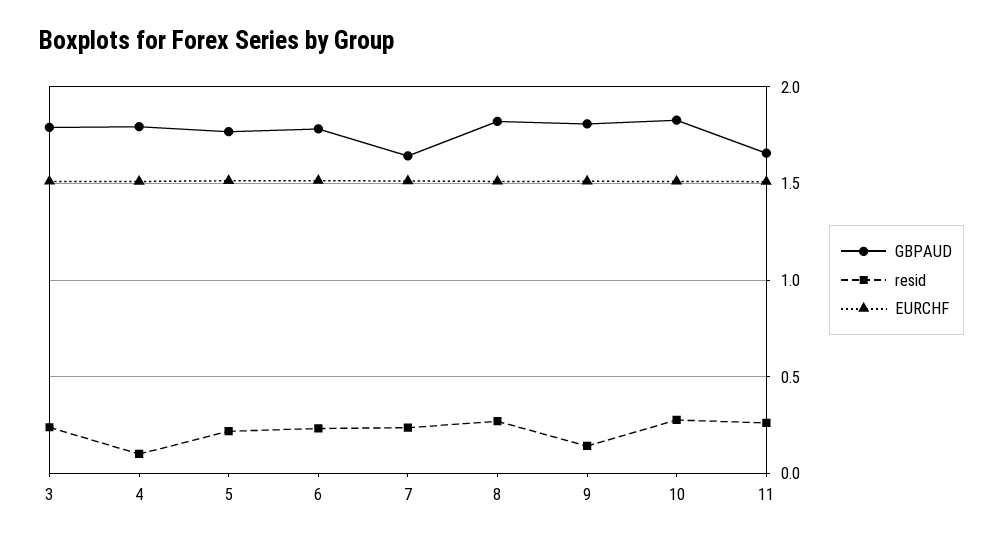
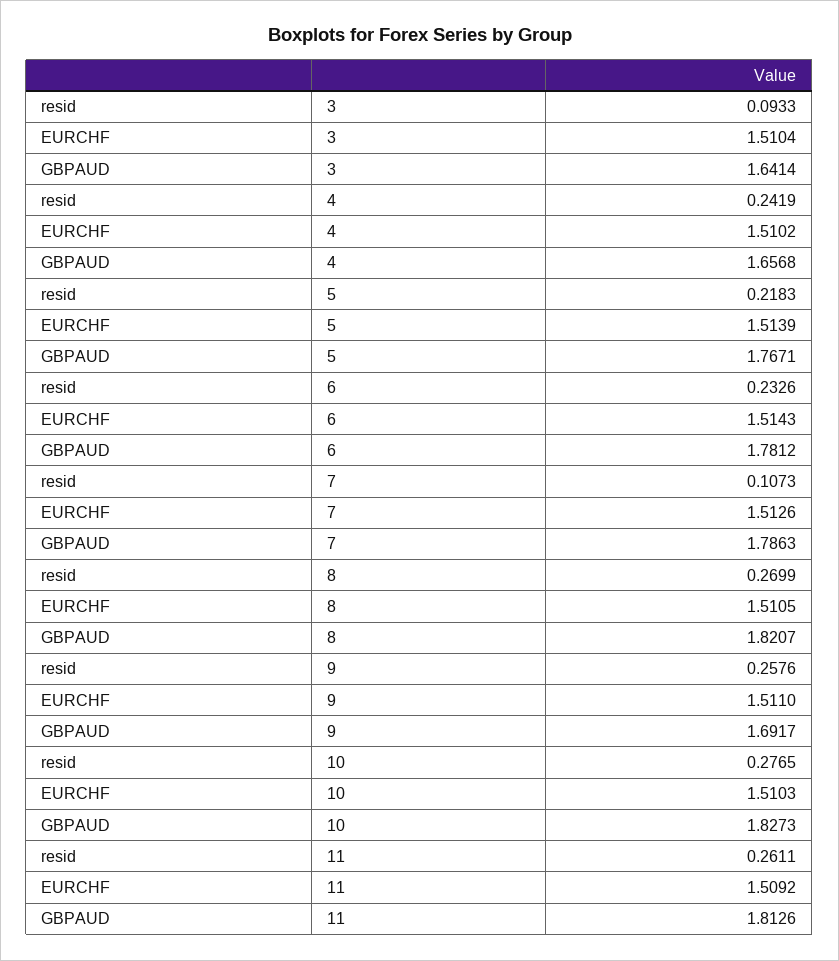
  {
    "GBPAUD": {
-     "3": 1.8,
+     "3": 1.6414,
-     "4": 1.8,
+     "4": 1.6568,
      "5": 1.7671,
      "6": 1.7812,
-     "7": 1.65,
+     "7": 1.7863,
      "8": 1.8207,
-     "9": 1.8,
+     "9": 1.6917,
      "10": 1.8273,
-     "11": 1.65
+     "11": 1.8126
    },
    "resid": {
-     "3": 0.25,
+     "3": 0.0933,
-     "4": 0.1,
+     "4": 0.2419,
      "5": 0.2183,
      "6": 0.2326,
-     "7": 0.25,
+     "7": 0.1073,
      "8": 0.2699,
-     "9": 0.15,
+     "9": 0.2576,
      "10": 0.2765,
      "11": 0.2611
    },
    "EURCHF": {
      "3": 1.5104,
      "4": 1.5102,
      "5": 1.5139,
      "6": 1.5143,
      "7": 1.5126,
      "8": 1.5105,
      "9": 1.511,
      "10": 1.5103,
      "11": 1.5092
    }
  }

